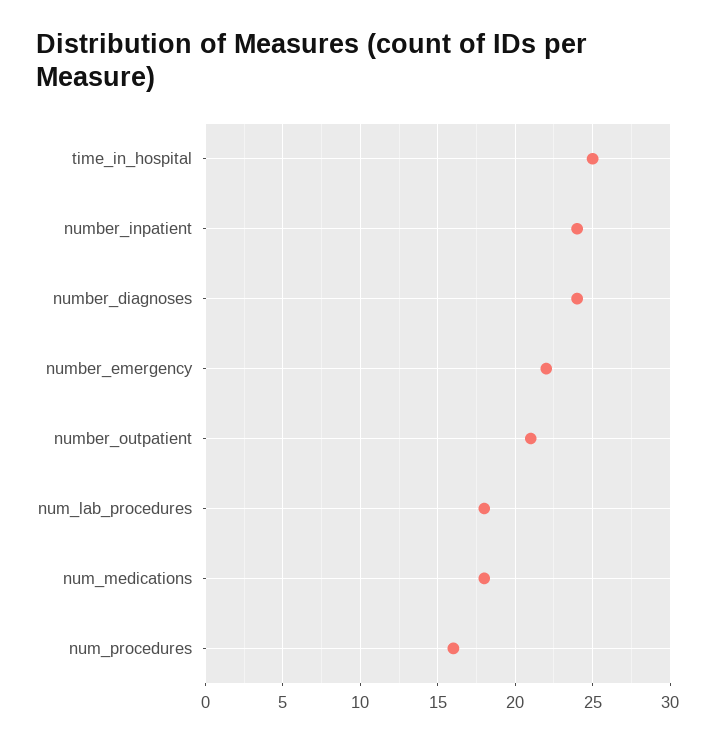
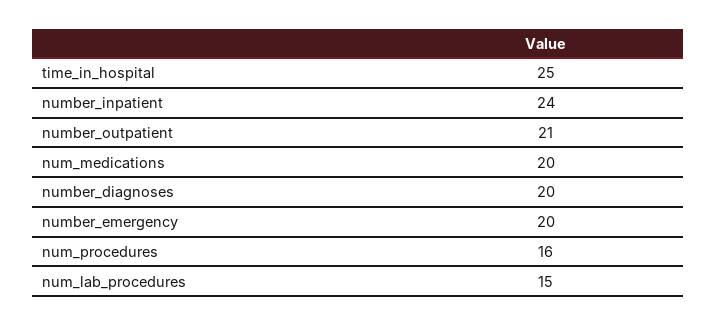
  {
    "time_in_hospital": 25,
    "number_inpatient": 24,
-   "number_diagnoses": 24,
+   "number_diagnoses": 20,
-   "number_emergency": 22,
+   "number_emergency": 20,
    "number_outpatient": 21,
-   "num_lab_procedures": 18,
+   "num_lab_procedures": 15,
-   "num_medications": 18,
+   "num_medications": 20,
    "num_procedures": 16
  }

